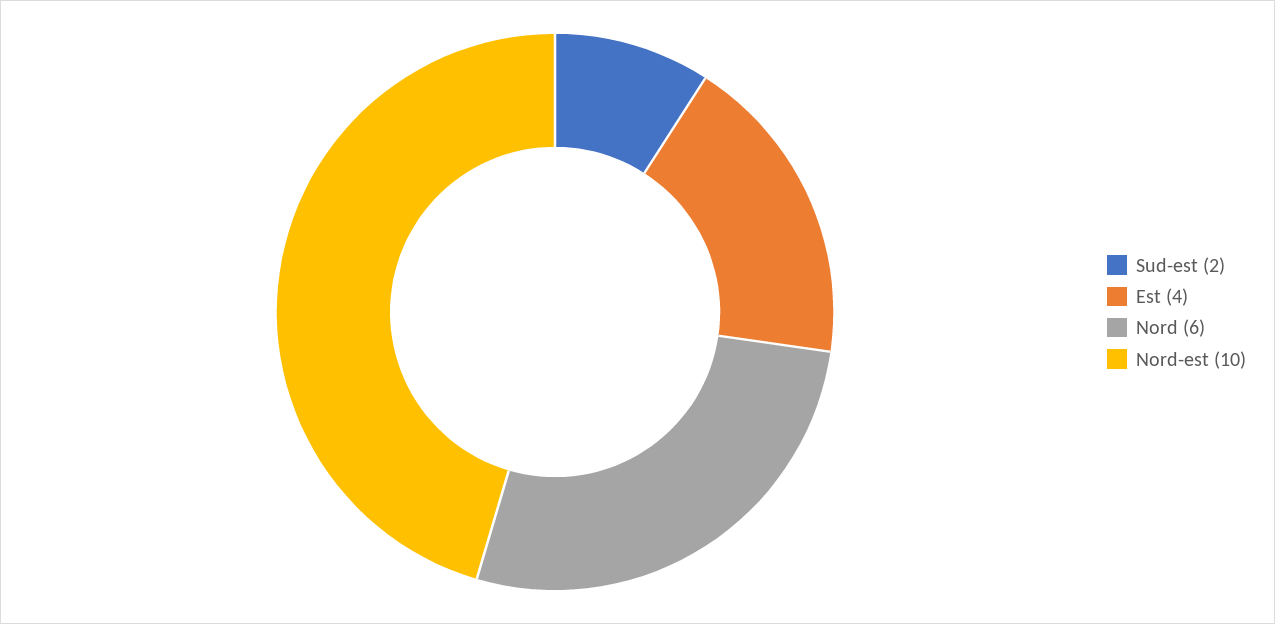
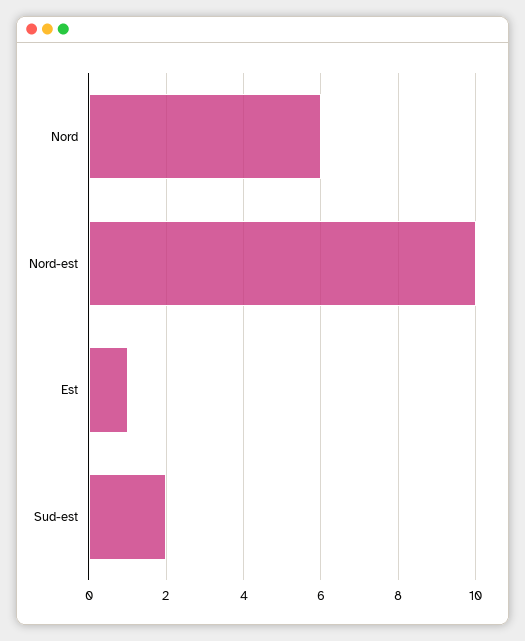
  {
    "Sud-est": 2,
-   "Est": 4,
+   "Est": 1,
    "Nord": 6,
    "Nord-est": 10
  }

